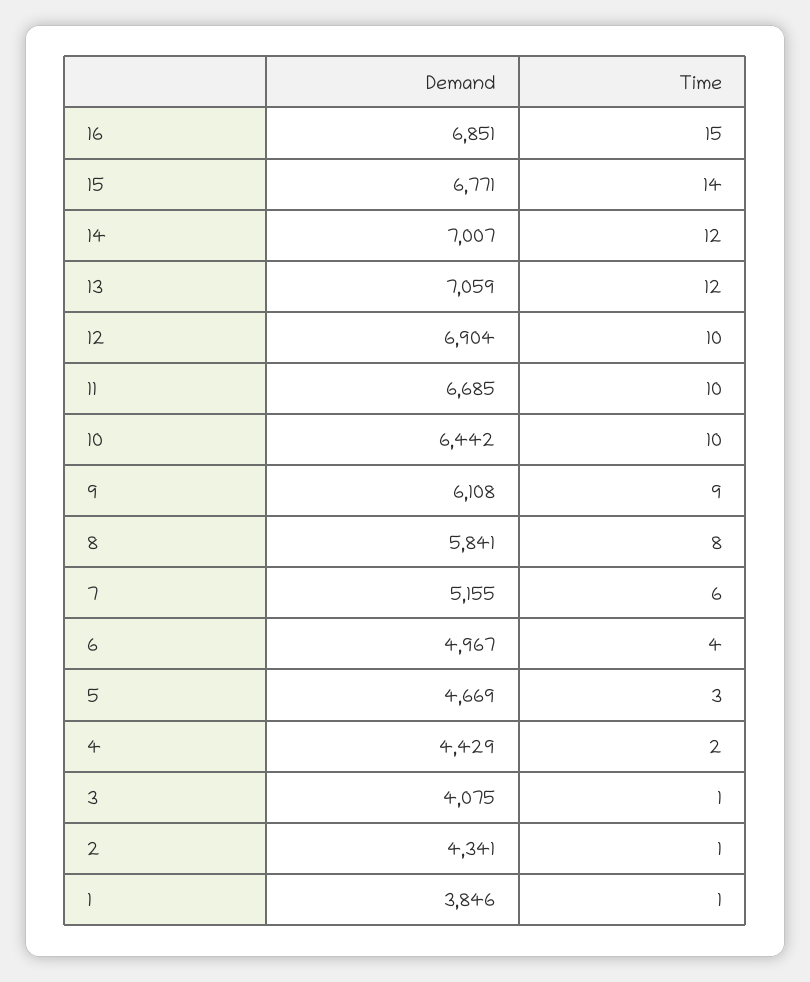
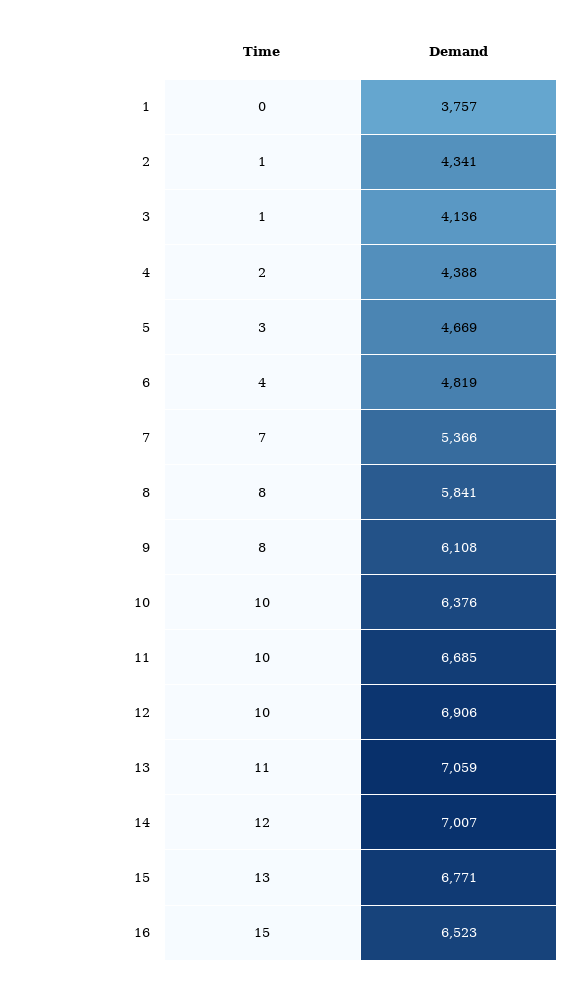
  {
    "Demand": {
-     "16": 6851,
+     "16": 6523,
      "15": 6771,
      "14": 7007,
      "13": 7059,
-     "12": 6904,
+     "12": 6906,
      "11": 6685,
-     "10": 6442,
+     "10": 6376,
      "9": 6108,
      "8": 5841,
-     "7": 5155,
+     "7": 5366,
-     "6": 4967,
+     "6": 4819,
      "5": 4669,
-     "4": 4429,
+     "4": 4388,
-     "3": 4075,
+     "3": 4136,
      "2": 4341,
-     "1": 3846
+     "1": 3757
    },
    "Time": {
      "16": 15,
-     "15": 14,
+     "15": 13,
      "14": 12,
-     "13": 12,
+     "13": 11,
      "12": 10,
      "11": 10,
      "10": 10,
-     "9": 9,
+     "9": 8,
      "8": 8,
-     "7": 6,
+     "7": 7,
      "6": 4,
      "5": 3,
      "4": 2,
      "3": 1,
      "2": 1,
-     "1": 1
+     "1": 0
    }
  }

